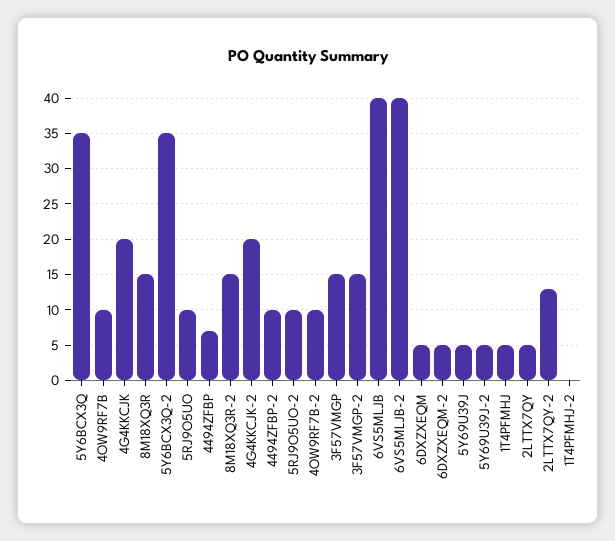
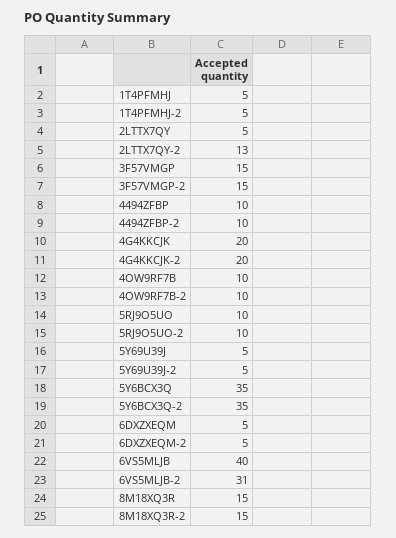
  {
    "5Y6BCX3Q": 35,
    "4OW9RF7B": 10,
    "4G4KKCJK": 20,
    "8M18XQ3R": 15,
    "5Y6BCX3Q-2": 35,
    "5RJ9O5UO": 10,
-   "4494ZFBP": 7,
+   "4494ZFBP": 10,
    "8M18XQ3R-2": 15,
    "4G4KKCJK-2": 20,
    "4494ZFBP-2": 10,
    "5RJ9O5UO-2": 10,
    "4OW9RF7B-2": 10,
    "3F57VMGP": 15,
    "3F57VMGP-2": 15,
    "6VS5MLJB": 40,
-   "6VS5MLJB-2": 40,
+   "6VS5MLJB-2": 31,
    "6DXZXEQM": 5,
    "6DXZXEQM-2": 5,
    "5Y69U39J": 5,
    "5Y69U39J-2": 5,
    "1T4PFMHJ": 5,
    "2LTTX7QY": 5,
    "2LTTX7QY-2": 13,
-   "1T4PFMHJ-2": 0
+   "1T4PFMHJ-2": 5
  }

